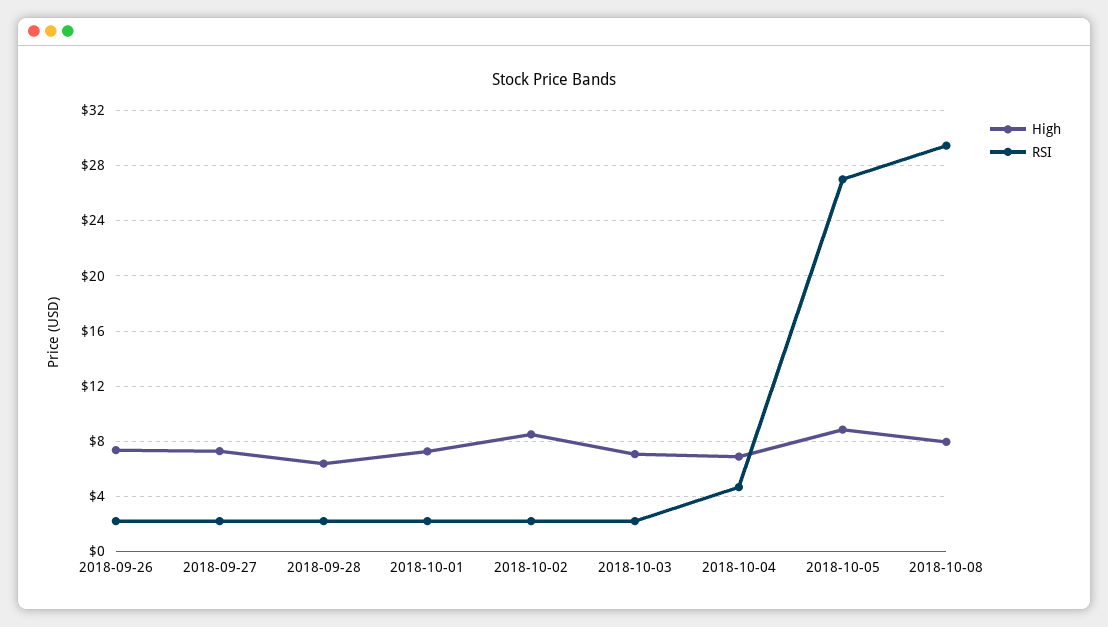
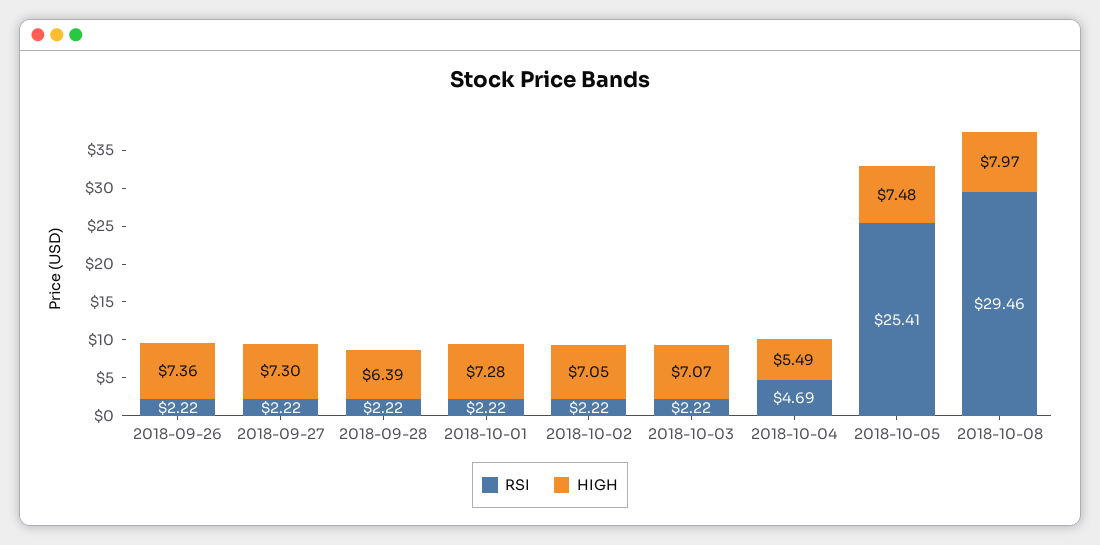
  {
    "High": {
      "2018-09-26": 7.36,
      "2018-09-27": 7.3,
      "2018-09-28": 6.39,
      "2018-10-01": 7.28,
-     "2018-10-02": 8.5,
+     "2018-10-02": 7.05,
      "2018-10-03": 7.07,
-     "2018-10-04": 7,
+     "2018-10-04": 5.49,
-     "2018-10-05": 9,
+     "2018-10-05": 7.48,
      "2018-10-08": 7.97
    },
    "RSI": {
      "2018-09-26": 2.22,
      "2018-09-27": 2.22,
      "2018-09-28": 2.22,
      "2018-10-01": 2.22,
      "2018-10-02": 2.22,
      "2018-10-03": 2.22,
      "2018-10-04": 4.69,
-     "2018-10-05": 27,
+     "2018-10-05": 25.41,
      "2018-10-08": 29.46
    }
  }

